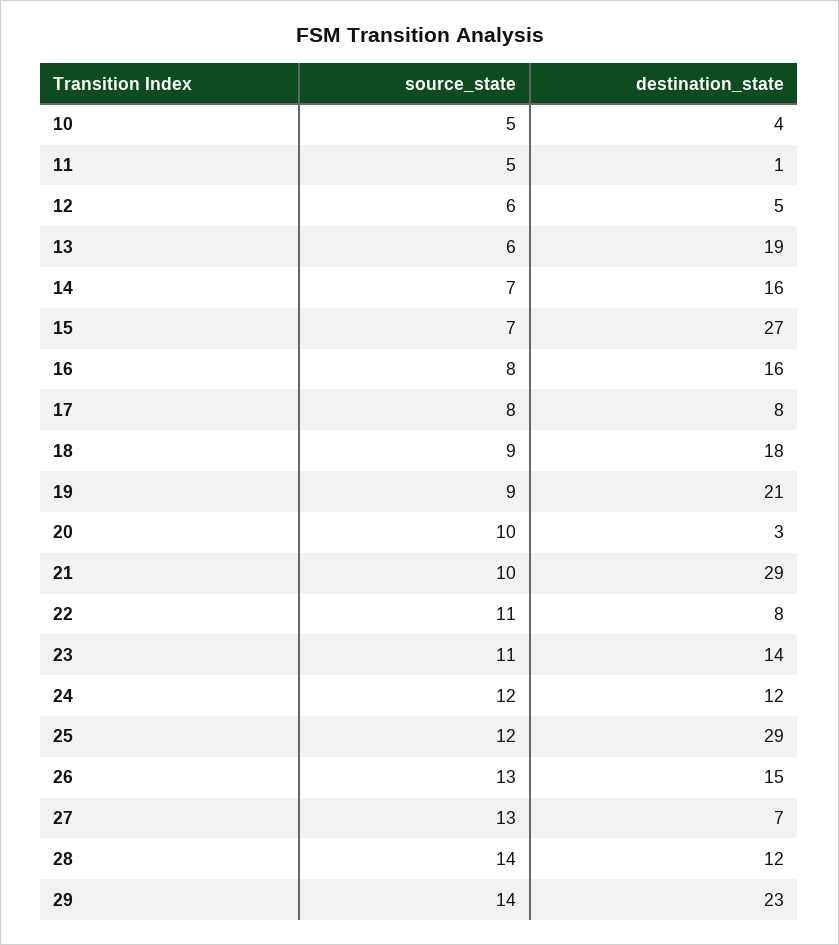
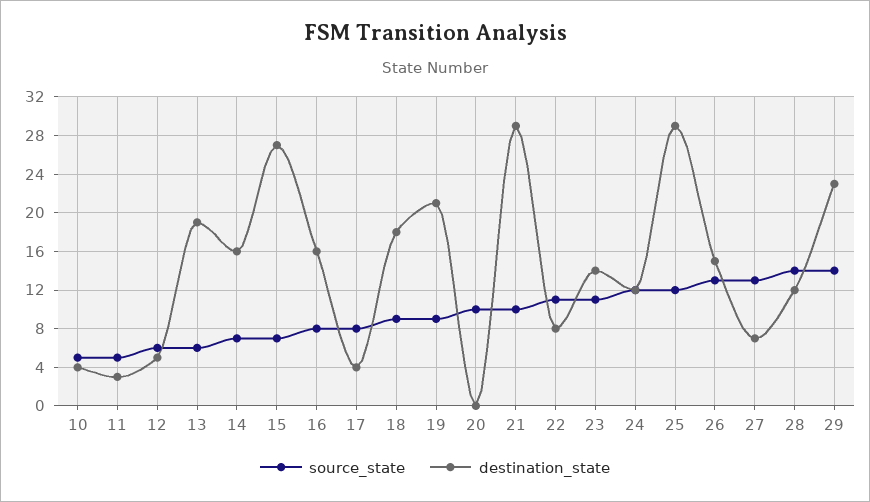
  {
    "source_state": {
      "10": 5,
      "11": 5,
      "12": 6,
      "13": 6,
      "14": 7,
      "15": 7,
      "16": 8,
      "17": 8,
      "18": 9,
      "19": 9,
      "20": 10,
      "21": 10,
      "22": 11,
      "23": 11,
      "24": 12,
      "25": 12,
      "26": 13,
      "27": 13,
      "28": 14,
      "29": 14
    },
    "destination_state": {
      "10": 4,
-     "11": 1,
+     "11": 3,
      "12": 5,
      "13": 19,
      "14": 16,
      "15": 27,
      "16": 16,
-     "17": 8,
+     "17": 4,
      "18": 18,
      "19": 21,
-     "20": 3,
+     "20": 0,
      "21": 29,
      "22": 8,
      "23": 14,
      "24": 12,
      "25": 29,
      "26": 15,
      "27": 7,
      "28": 12,
      "29": 23
    }
  }

